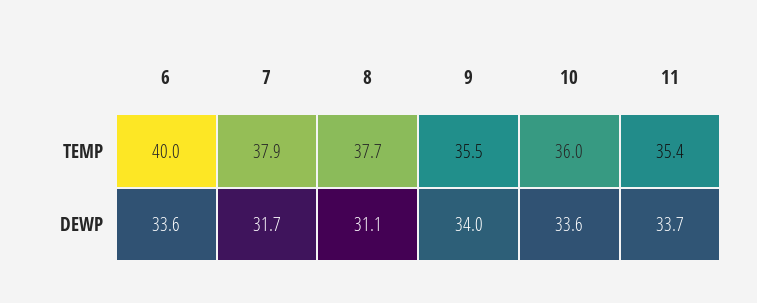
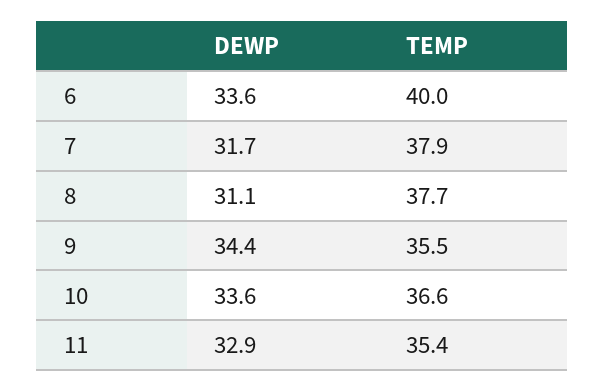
  {
    "6": {
      "TEMP": 40,
      "DEWP": 33.6
    },
    "7": {
      "TEMP": 37.9,
      "DEWP": 31.7
    },
    "8": {
      "TEMP": 37.7,
      "DEWP": 31.1
    },
    "9": {
      "TEMP": 35.5,
-     "DEWP": 34
+     "DEWP": 34.4
    },
    "10": {
-     "TEMP": 36,
+     "TEMP": 36.6,
      "DEWP": 33.6
    },
    "11": {
      "TEMP": 35.4,
-     "DEWP": 33.7
+     "DEWP": 32.9
    }
  }

